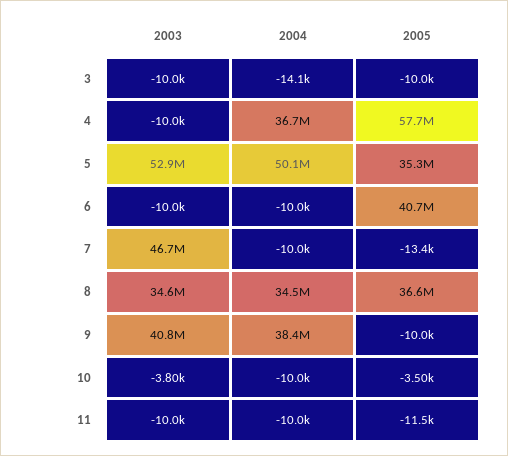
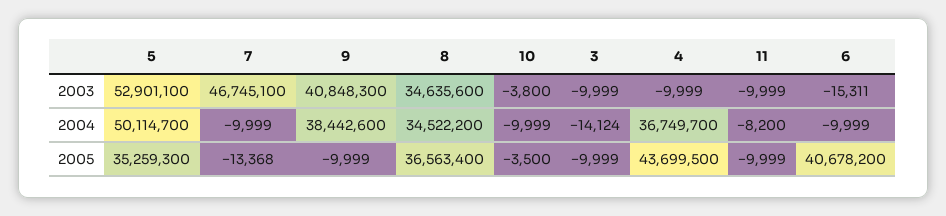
  {
    "2003": {
      "3": -9999,
      "4": -9999,
      "5": 52901100,
-     "6": -10000,
+     "6": -15311,
      "7": 46745100,
      "8": 34635600,
      "9": 40848300,
      "10": -3800,
      "11": -9999
    },
    "2004": {
      "3": -14124,
      "4": 36749700,
      "5": 50114700,
      "6": -9999,
      "7": -9999,
      "8": 34522200,
      "9": 38442600,
      "10": -9999,
-     "11": -10000
+     "11": -8200
    },
    "2005": {
      "3": -9999,
-     "4": 57700000,
+     "4": 43699500,
      "5": 35259300,
      "6": 40678200,
      "7": -13368,
      "8": 36563400,
      "9": -9999,
      "10": -3500,
-     "11": -11500
+     "11": -9999
    }
  }

